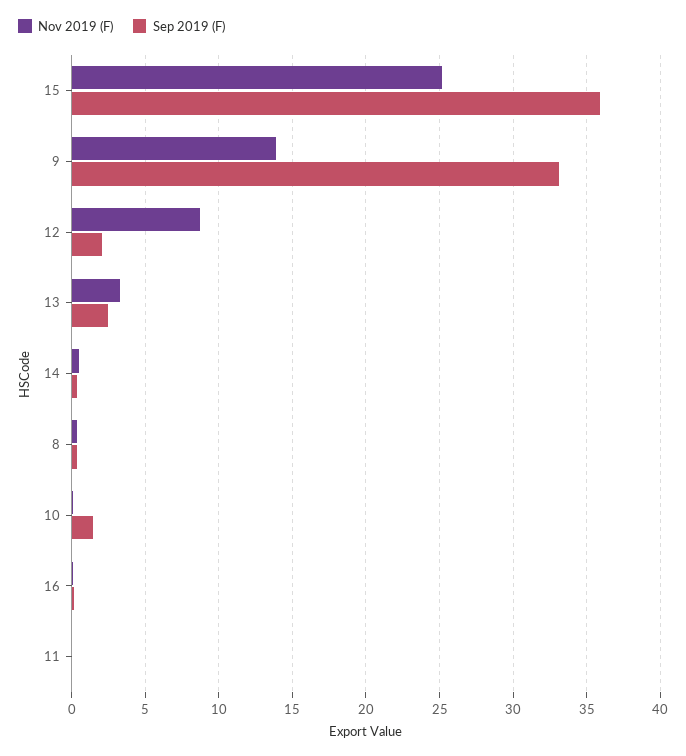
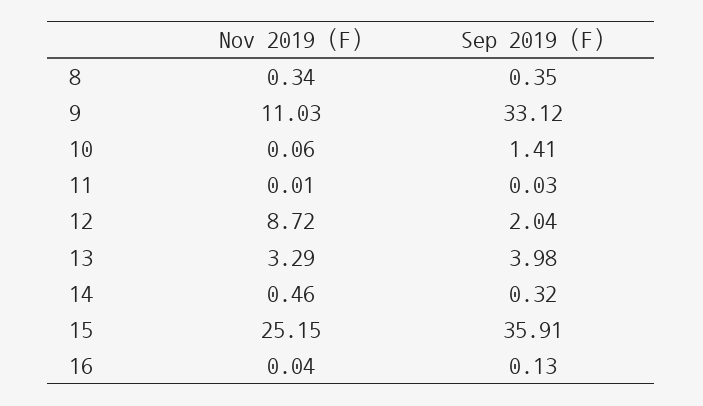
  {
    "Nov 2019 (F)": {
      "15": 25.15,
-     "9": 14,
+     "9": 11.03,
      "12": 8.72,
      "13": 3.29,
      "14": 0.46,
      "8": 0.34,
      "10": 0.06,
      "16": 0.04,
      "11": 0.01
    },
    "Sep 2019 (F)": {
      "15": 35.91,
      "9": 33.12,
      "12": 2.04,
-     "13": 2.5,
+     "13": 3.98,
      "14": 0.32,
      "8": 0.35,
      "10": 1.41,
      "16": 0.13,
      "11": 0.03
    }
  }

